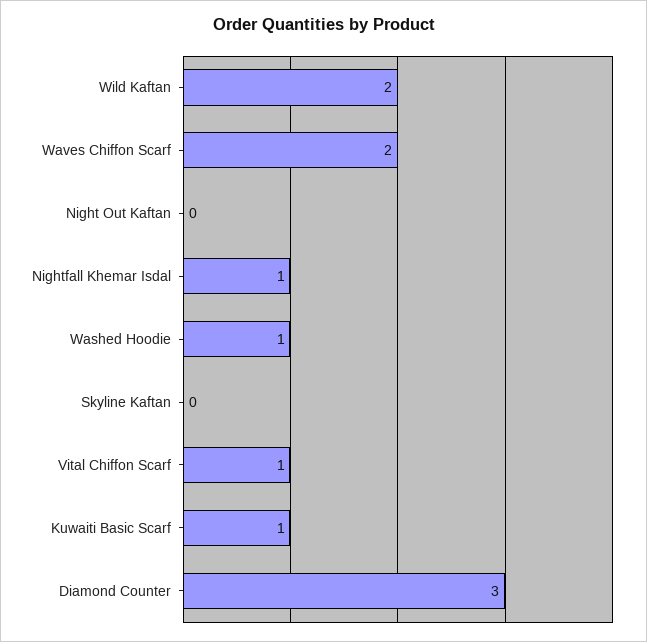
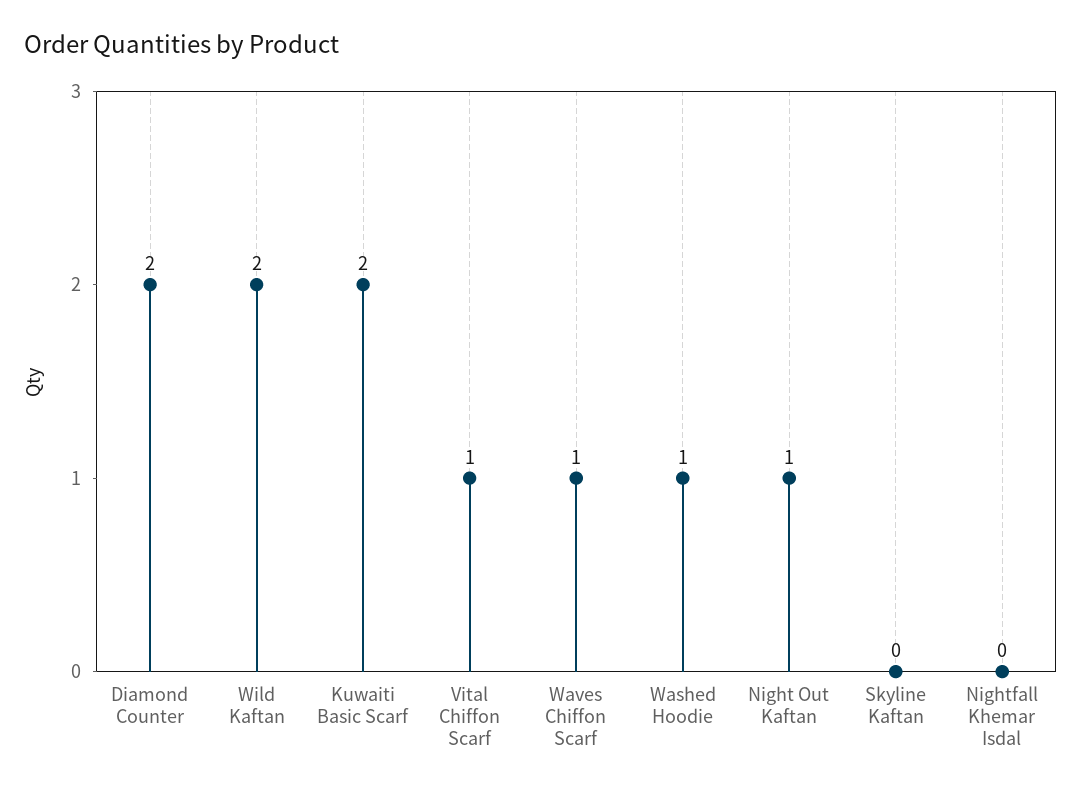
  {
    "Wild Kaftan": 2,
-   "Waves Chiffon Scarf": 2,
+   "Waves Chiffon Scarf": 1,
-   "Night Out Kaftan": 0,
+   "Night Out Kaftan": 1,
-   "Nightfall Khemar Isdal": 1,
+   "Nightfall Khemar Isdal": 0,
    "Washed Hoodie": 1,
    "Skyline Kaftan": 0,
    "Vital Chiffon Scarf": 1,
-   "Kuwaiti Basic Scarf": 1,
+   "Kuwaiti Basic Scarf": 2,
-   "Diamond Counter": 3
+   "Diamond Counter": 2
  }

